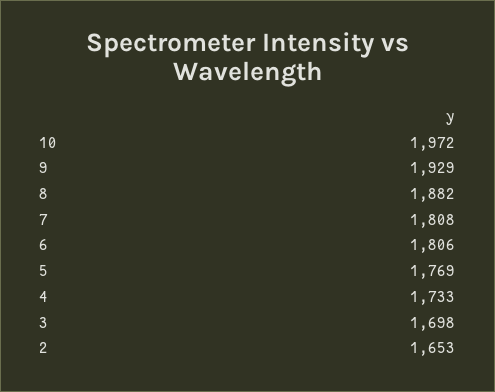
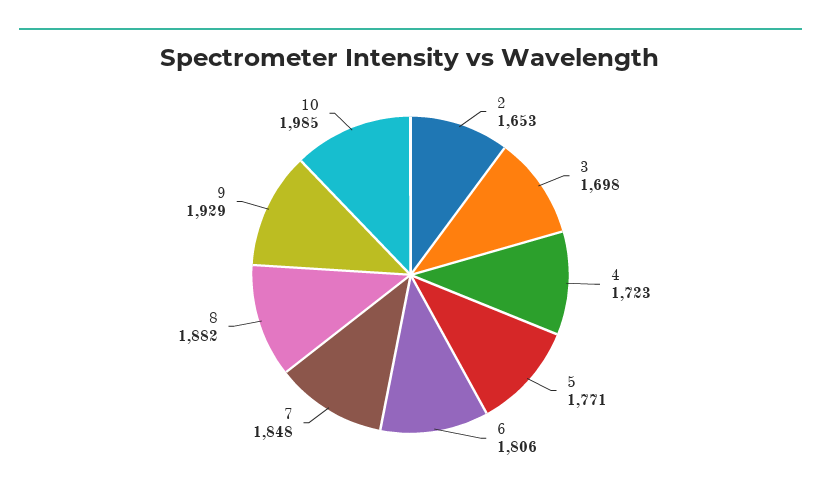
  {
-   "10": 1972,
+   "10": 1985,
    "9": 1929,
    "8": 1882,
-   "7": 1808,
+   "7": 1848,
    "6": 1806,
-   "5": 1769,
+   "5": 1771,
-   "4": 1733,
+   "4": 1723,
    "3": 1698,
    "2": 1653
  }

